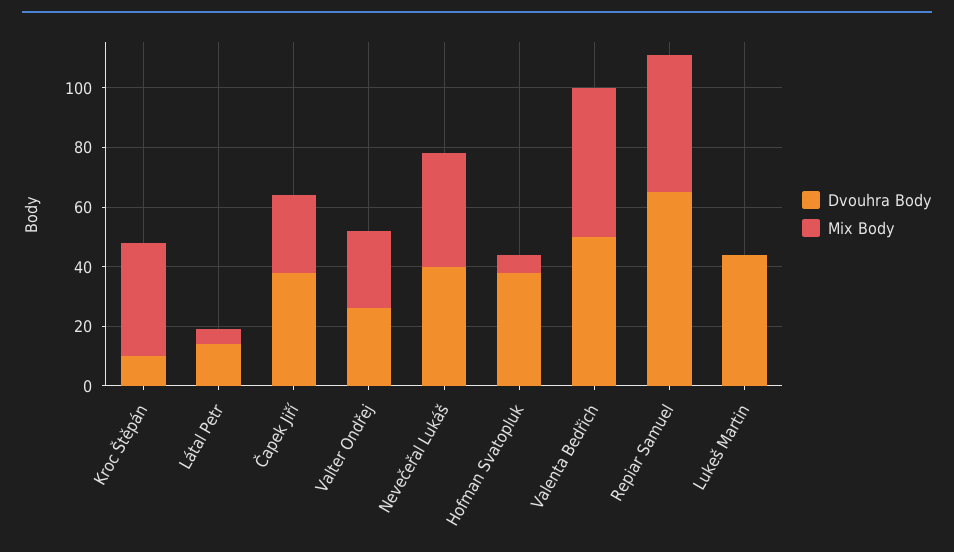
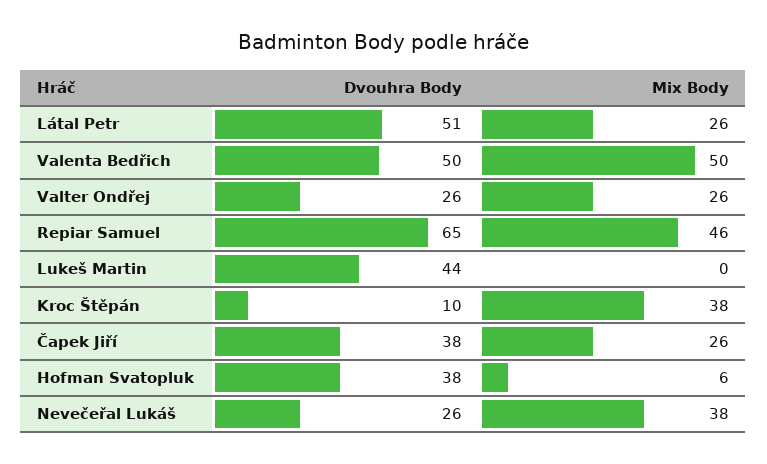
  {
    "Dvouhra Body": {
      "Kroc Štěpán": 10,
-     "Látal Petr": 15,
+     "Látal Petr": 51,
      "Čapek Jiří": 38,
      "Valter Ondřej": 26,
-     "Nevečeřal Lukáš": 40,
+     "Nevečeřal Lukáš": 26,
      "Hofman Svatopluk": 38,
      "Valenta Bedřich": 50,
      "Repiar Samuel": 65,
      "Lukeš Martin": 44
    },
    "Mix Body": {
      "Kroc Štěpán": 38,
-     "Látal Petr": 5,
+     "Látal Petr": 26,
      "Čapek Jiří": 26,
      "Valter Ondřej": 26,
      "Nevečeřal Lukáš": 38,
      "Hofman Svatopluk": 6,
      "Valenta Bedřich": 50,
      "Repiar Samuel": 46,
      "Lukeš Martin": 0
    }
  }

